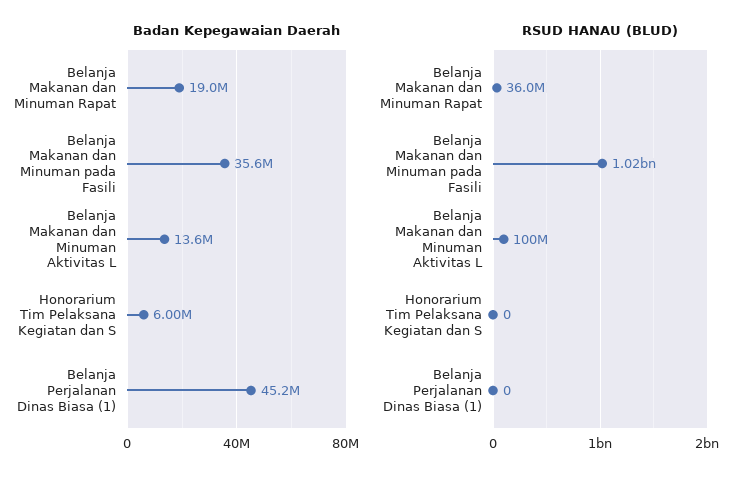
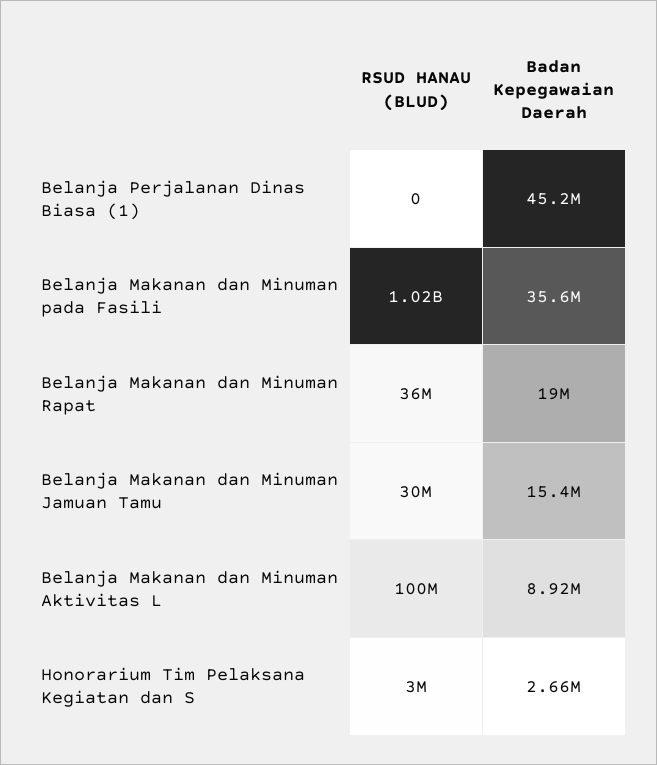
  {
    "Badan Kepegawaian Daerah": {
      "Belanja Makanan dan Minuman Rapat": 19000000,
      "Belanja Makanan dan Minuman pada Fasili": 35600000,
-     "Belanja Makanan dan Minuman Aktivitas L": 13600000,
+     "Belanja Makanan dan Minuman Aktivitas L": 8920000,
-     "Honorarium Tim Pelaksana Kegiatan dan S": 6000000,
+     "Honorarium Tim Pelaksana Kegiatan dan S": 2660000,
-     "Belanja Perjalanan Dinas Biasa (1)": 45200000
+     "Belanja Perjalanan Dinas Biasa (1)": 45200000,
+     "Belanja Makanan dan Minuman Jamuan Tamu": 15400000
    },
    "RSUD HANAU (BLUD)": {
      "Belanja Makanan dan Minuman Rapat": 36000000,
      "Belanja Makanan dan Minuman pada Fasili": 1020000000,
      "Belanja Makanan dan Minuman Aktivitas L": 100000000,
-     "Honorarium Tim Pelaksana Kegiatan dan S": 0,
+     "Honorarium Tim Pelaksana Kegiatan dan S": 3000000,
-     "Belanja Perjalanan Dinas Biasa (1)": 0
+     "Belanja Perjalanan Dinas Biasa (1)": 0,
+     "Belanja Makanan dan Minuman Jamuan Tamu": 30000000
    }
  }

